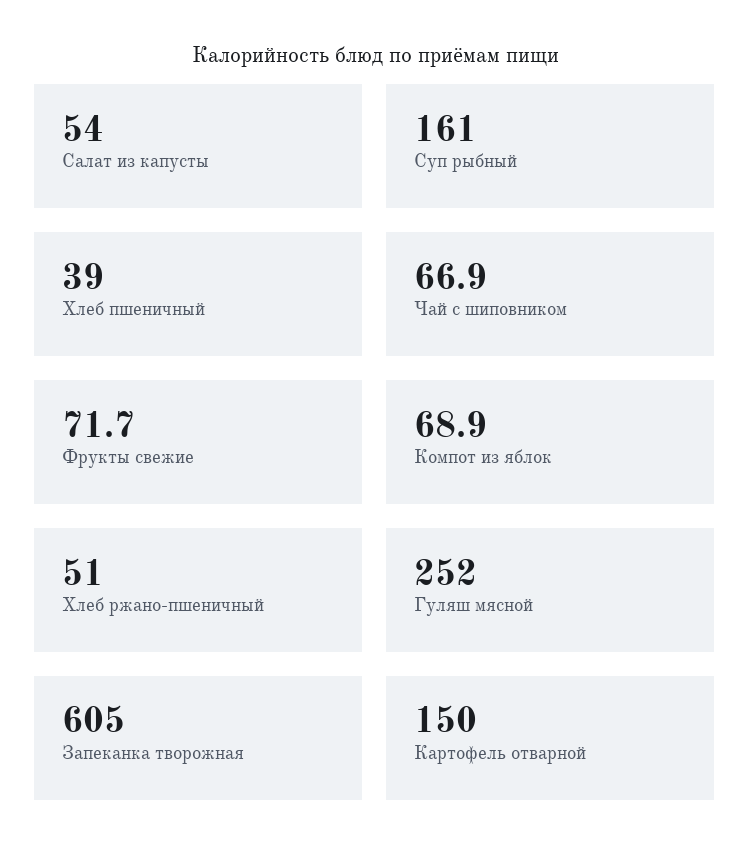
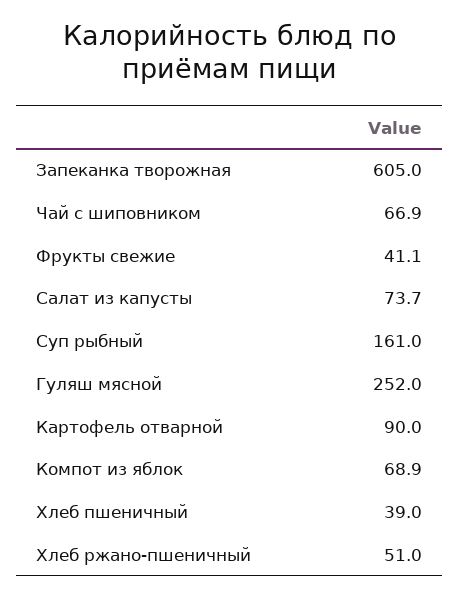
  {
-   "Салат из капусты": 54,
+   "Салат из капусты": 73.7,
    "Суп рыбный": 161,
    "Хлеб пшеничный": 39,
    "Чай с шиповником": 66.9,
-   "Фрукты свежие": 71.7,
+   "Фрукты свежие": 41.1,
    "Компот из яблок": 68.9,
    "Хлеб ржано-пшеничный": 51,
    "Гуляш мясной": 252,
    "Запеканка творожная": 605,
-   "Картофель отварной": 150
+   "Картофель отварной": 90
  }

